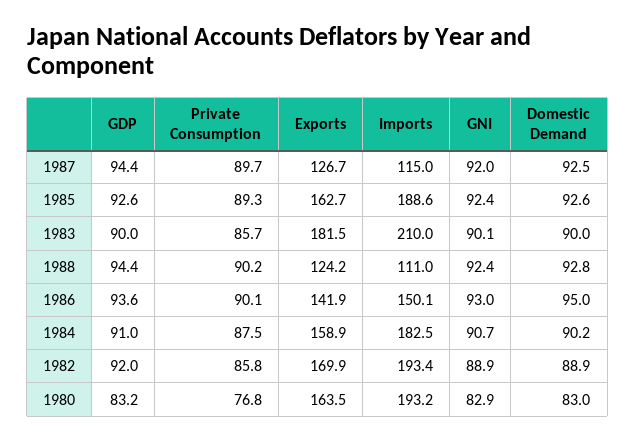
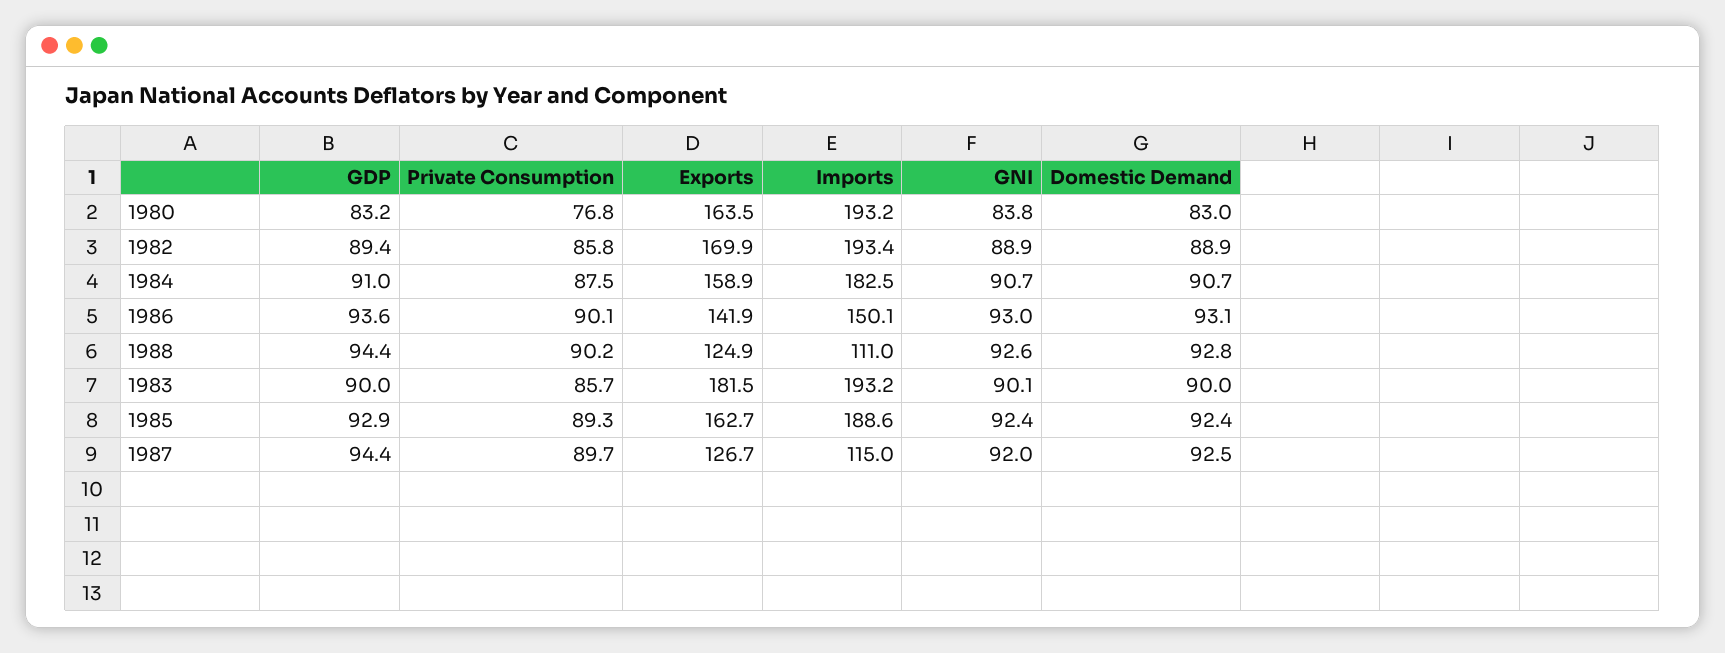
  {
    "GDP": {
      "1987": 94.4,
-     "1985": 92.6,
+     "1985": 92.9,
      "1983": 90,
      "1988": 94.4,
      "1986": 93.6,
      "1984": 91,
-     "1982": 92,
+     "1982": 89.4,
      "1980": 83.2
    },
    "Private Consumption": {
      "1987": 89.7,
      "1985": 89.3,
      "1983": 85.7,
      "1988": 90.2,
      "1986": 90.1,
      "1984": 87.5,
      "1982": 85.8,
      "1980": 76.8
    },
    "Exports": {
      "1987": 126.7,
      "1985": 162.7,
      "1983": 181.5,
-     "1988": 124.2,
+     "1988": 124.9,
      "1986": 141.9,
      "1984": 158.9,
      "1982": 169.9,
      "1980": 163.5
    },
    "Imports": {
      "1987": 115,
      "1985": 188.6,
-     "1983": 210,
+     "1983": 193.2,
      "1988": 111,
      "1986": 150.1,
      "1984": 182.5,
      "1982": 193.4,
      "1980": 193.2
    },
    "GNI": {
      "1987": 92,
      "1985": 92.4,
      "1983": 90.1,
-     "1988": 92.4,
+     "1988": 92.6,
      "1986": 93,
      "1984": 90.7,
      "1982": 88.9,
-     "1980": 82.9
+     "1980": 83.8
    },
    "Domestic Demand": {
      "1987": 92.5,
-     "1985": 92.6,
+     "1985": 92.4,
      "1983": 90,
      "1988": 92.8,
-     "1986": 95,
+     "1986": 93.1,
-     "1984": 90.2,
+     "1984": 90.7,
      "1982": 88.9,
      "1980": 83
    }
  }

